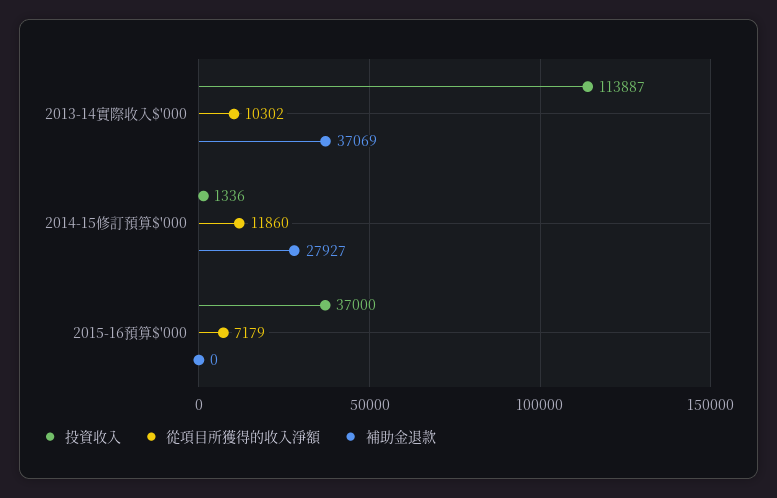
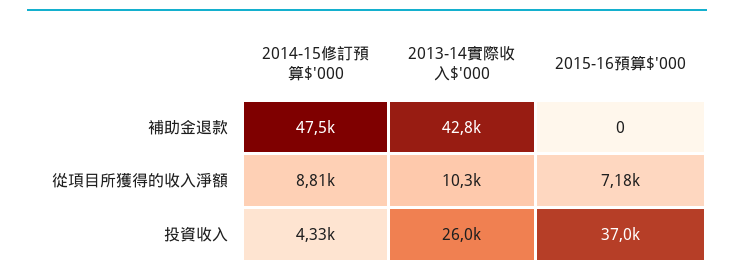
  {
    "投資收入": {
-     "2013-14實際收入$'000": 113887,
+     "2013-14實際收入$'000": 26000,
-     "2014-15修訂預算$'000": 1336,
+     "2014-15修訂預算$'000": 4330,
      "2015-16預算$'000": 37000
    },
    "從項目所獲得的收入淨額": {
      "2013-14實際收入$'000": 10302,
-     "2014-15修訂預算$'000": 11860,
+     "2014-15修訂預算$'000": 8810,
      "2015-16預算$'000": 7179
    },
    "補助金退款": {
-     "2013-14實際收入$'000": 37069,
+     "2013-14實際收入$'000": 42800,
-     "2014-15修訂預算$'000": 27927,
+     "2014-15修訂預算$'000": 47500,
      "2015-16預算$'000": 0
    }
  }

